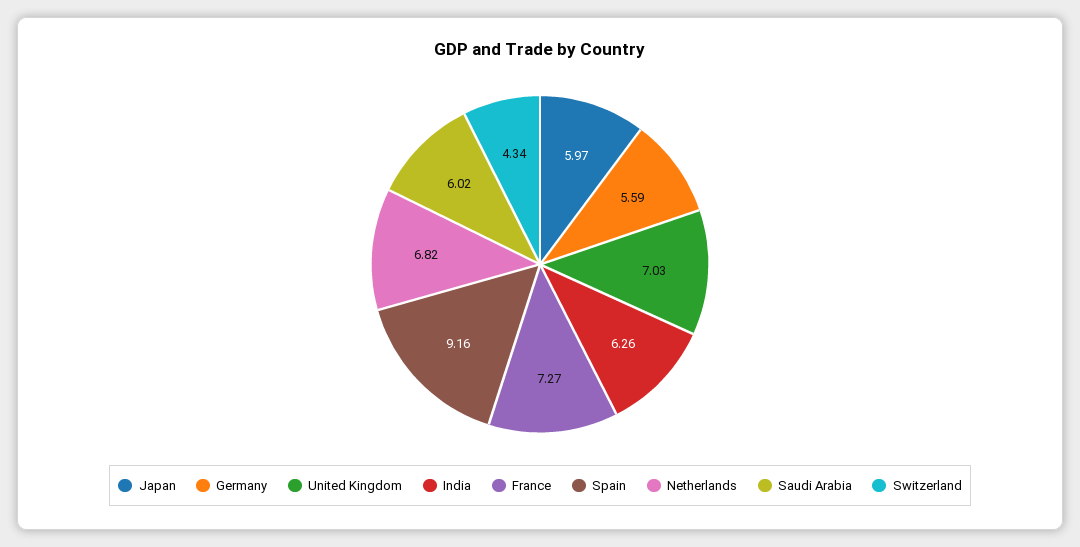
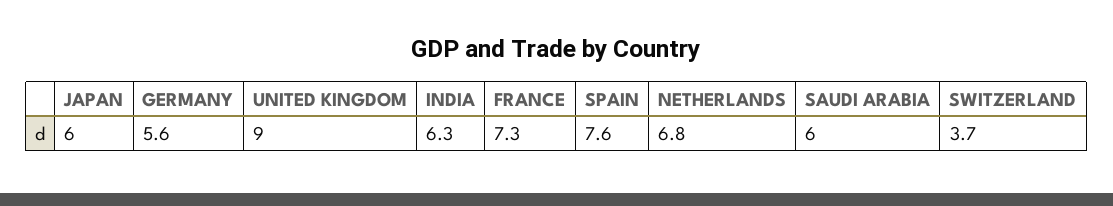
  {
    "Japan": 5.97,
    "Germany": 5.59,
-   "United Kingdom": 7.03,
+   "United Kingdom": 9,
    "India": 6.26,
    "France": 7.27,
-   "Spain": 9.16,
+   "Spain": 7.6,
    "Netherlands": 6.82,
    "Saudi Arabia": 6.02,
-   "Switzerland": 4.34
+   "Switzerland": 3.7
  }

